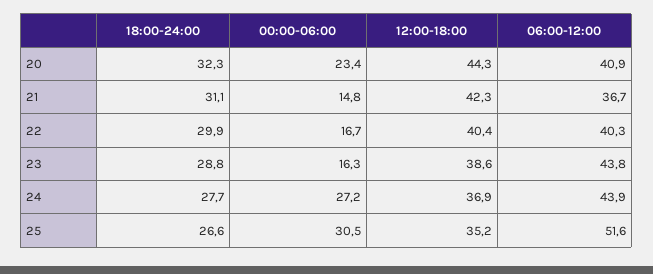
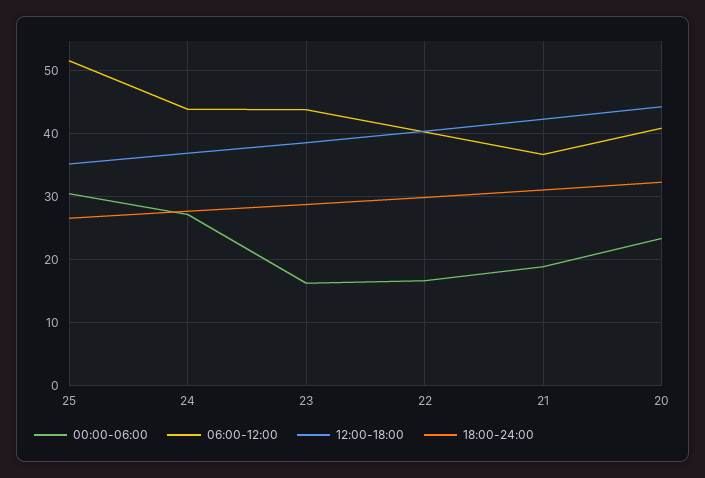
  {
    "18:00-24:00": {
      "20": 32.3,
      "21": 31.1,
      "22": 29.9,
      "23": 28.8,
      "24": 27.7,
      "25": 26.6
    },
    "00:00-06:00": {
      "20": 23.4,
-     "21": 14.8,
+     "21": 19,
      "22": 16.7,
      "23": 16.3,
      "24": 27.2,
      "25": 30.5
    },
    "12:00-18:00": {
      "20": 44.3,
      "21": 42.3,
      "22": 40.4,
      "23": 38.6,
      "24": 36.9,
      "25": 35.2
    },
    "06:00-12:00": {
      "20": 40.9,
      "21": 36.7,
      "22": 40.3,
      "23": 43.8,
      "24": 43.9,
      "25": 51.6
    }
  }

